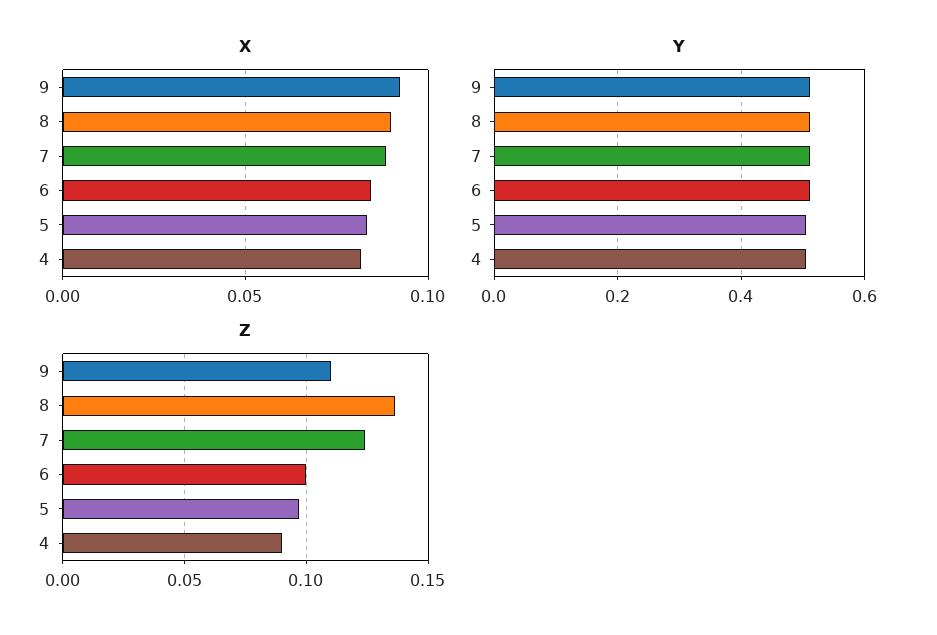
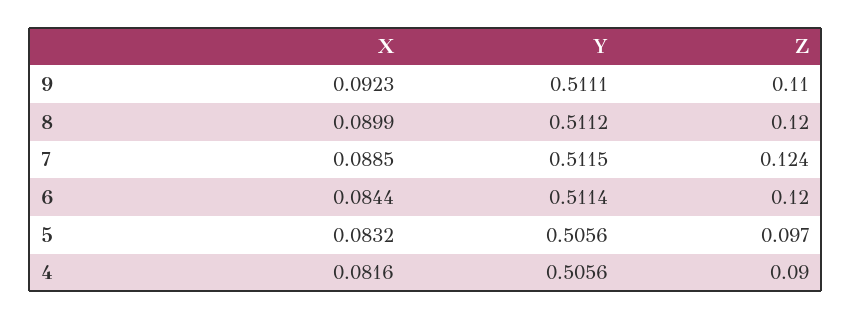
  {
    "X": {
      "9": 0.0923,
      "8": 0.0899,
      "7": 0.0885,
      "6": 0.0844,
      "5": 0.0832,
      "4": 0.0816
    },
    "Y": {
      "9": 0.5111,
      "8": 0.5112,
      "7": 0.5115,
      "6": 0.5114,
      "5": 0.5056,
      "4": 0.5056
    },
    "Z": {
      "9": 0.11,
-     "8": 0.135,
+     "8": 0.12,
      "7": 0.124,
-     "6": 0.1,
+     "6": 0.12,
      "5": 0.097,
      "4": 0.09
    }
  }

